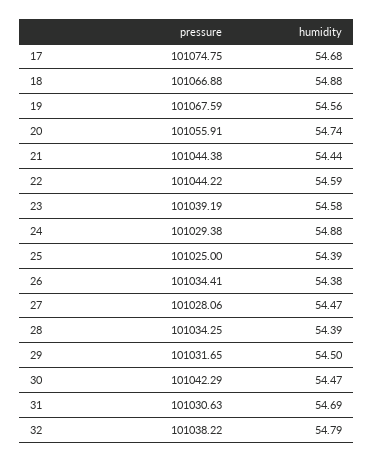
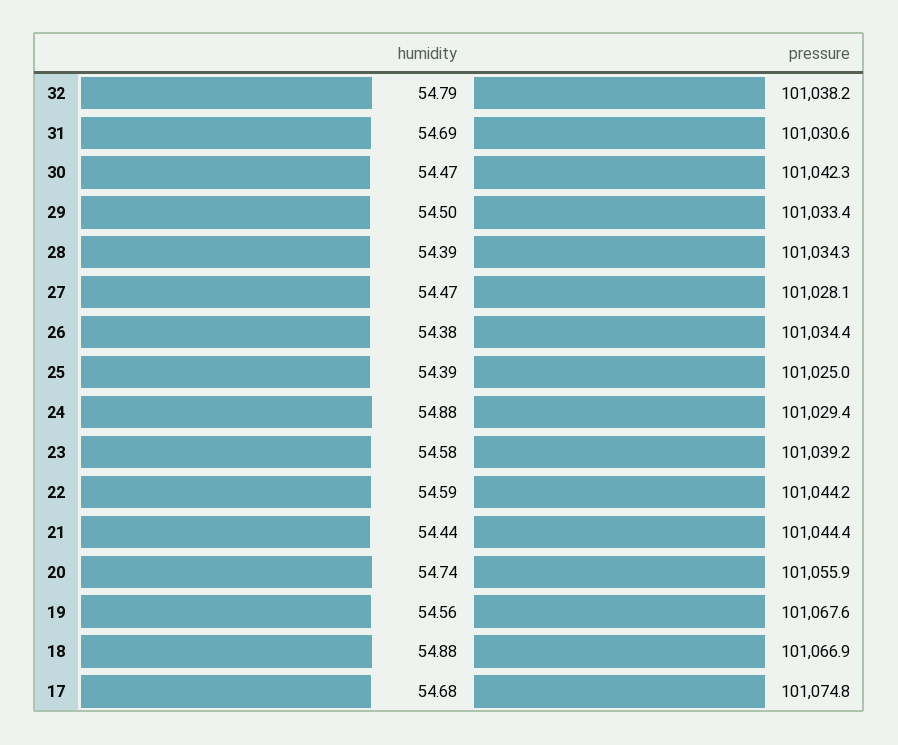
  {
    "pressure": {
      "17": 101074.75,
      "18": 101066.88,
      "19": 101067.59,
      "20": 101055.91,
      "21": 101044.38,
      "22": 101044.22,
      "23": 101039.19,
      "24": 101029.38,
      "25": 101025,
      "26": 101034.41,
      "27": 101028.06,
      "28": 101034.25,
-     "29": 101031.65,
+     "29": 101033.4,
      "30": 101042.29,
      "31": 101030.63,
      "32": 101038.22
    },
    "humidity": {
      "17": 54.68,
      "18": 54.88,
      "19": 54.56,
      "20": 54.74,
      "21": 54.44,
      "22": 54.59,
      "23": 54.58,
      "24": 54.88,
      "25": 54.39,
      "26": 54.38,
      "27": 54.47,
      "28": 54.39,
      "29": 54.5,
      "30": 54.47,
      "31": 54.69,
      "32": 54.79
    }
  }

